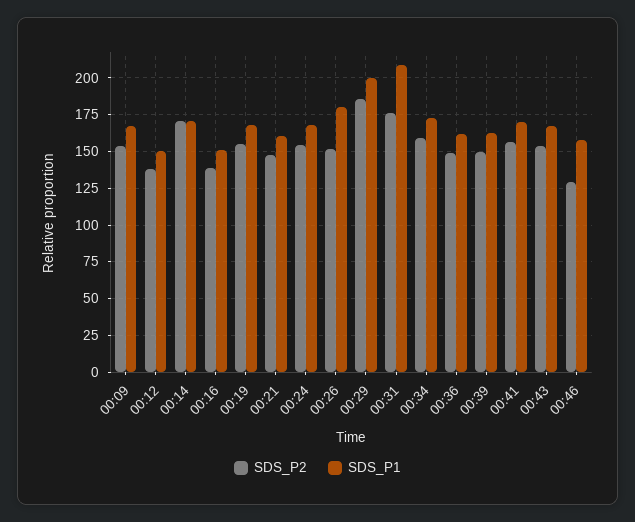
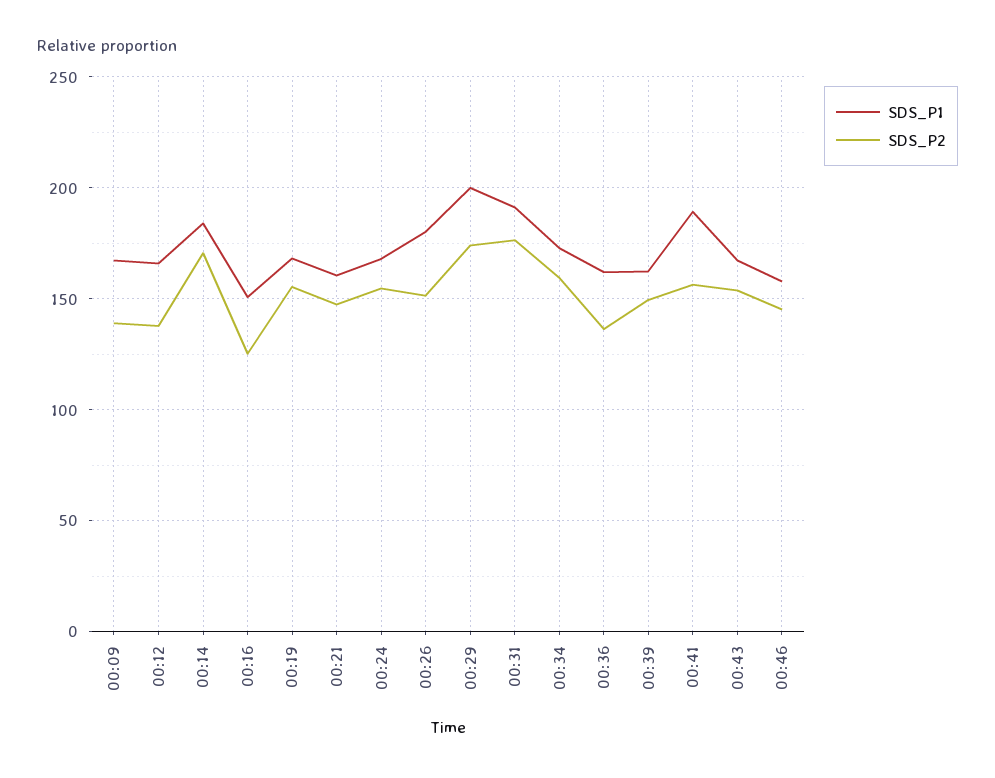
  {
    "SDS_P2": {
-     "00:09": 155,
+     "00:09": 140,
      "00:12": 140,
      "00:14": 170,
-     "00:16": 140,
+     "00:16": 125,
      "00:19": 155,
      "00:21": 145,
      "00:24": 155,
      "00:26": 150,
-     "00:29": 185,
+     "00:29": 175,
      "00:31": 175,
      "00:34": 160,
-     "00:36": 150,
+     "00:36": 135,
      "00:39": 150,
      "00:41": 155,
      "00:43": 155,
-     "00:46": 130
+     "00:46": 145
    },
    "SDS_P1": {
      "00:09": 165,
-     "00:12": 150,
+     "00:12": 165,
-     "00:14": 170,
+     "00:14": 185,
      "00:16": 150,
      "00:19": 170,
      "00:21": 160,
      "00:24": 170,
      "00:26": 180,
      "00:29": 200,
-     "00:31": 210,
+     "00:31": 190,
      "00:34": 175,
      "00:36": 160,
      "00:39": 160,
-     "00:41": 170,
+     "00:41": 190,
      "00:43": 165,
      "00:46": 160
    }
  }

